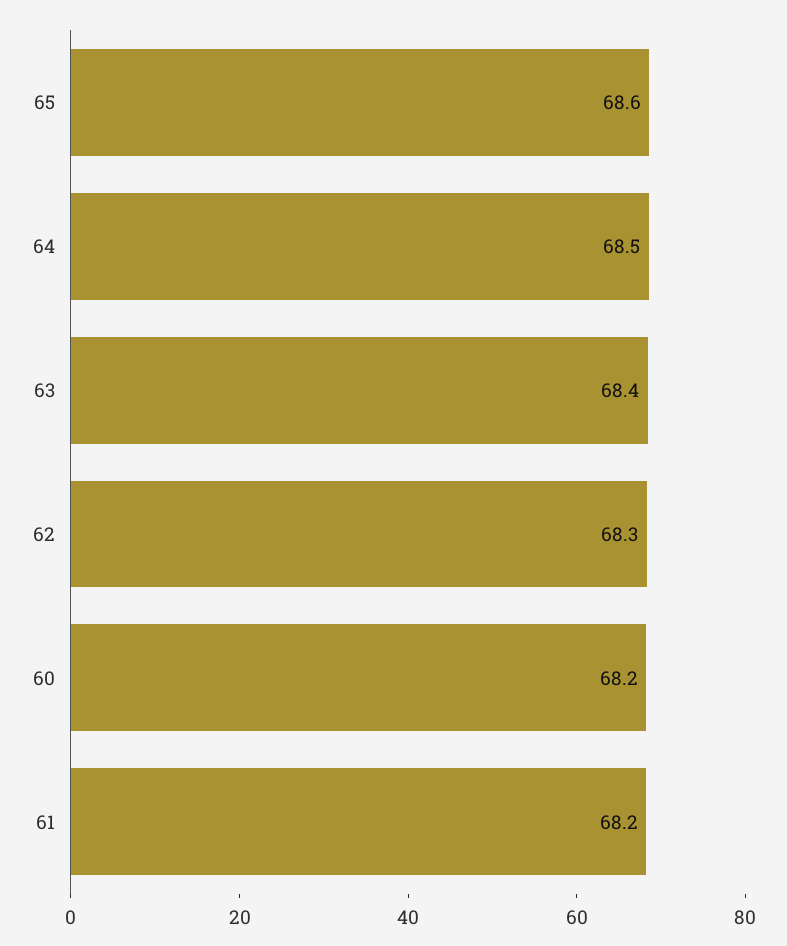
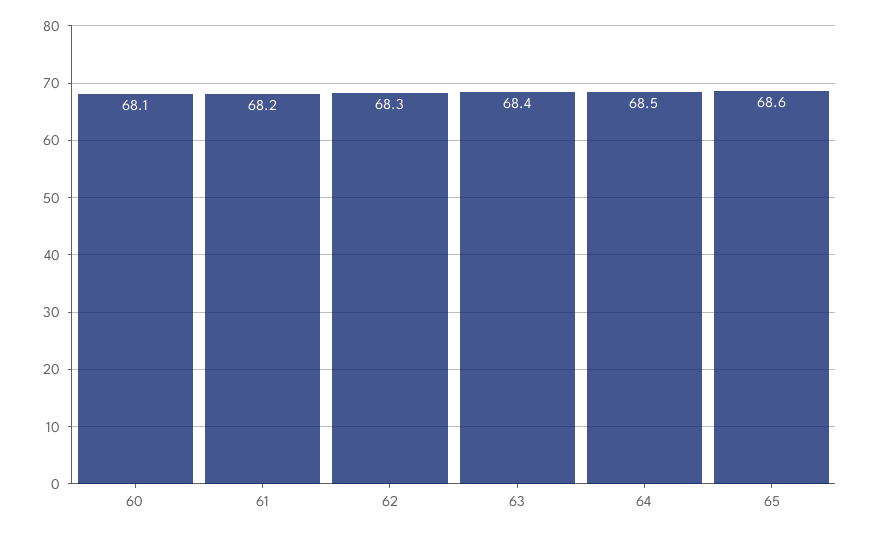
  {
    "65": 68.6,
    "64": 68.5,
    "63": 68.4,
    "62": 68.3,
-   "60": 68.2,
+   "60": 68.1,
    "61": 68.2
  }

